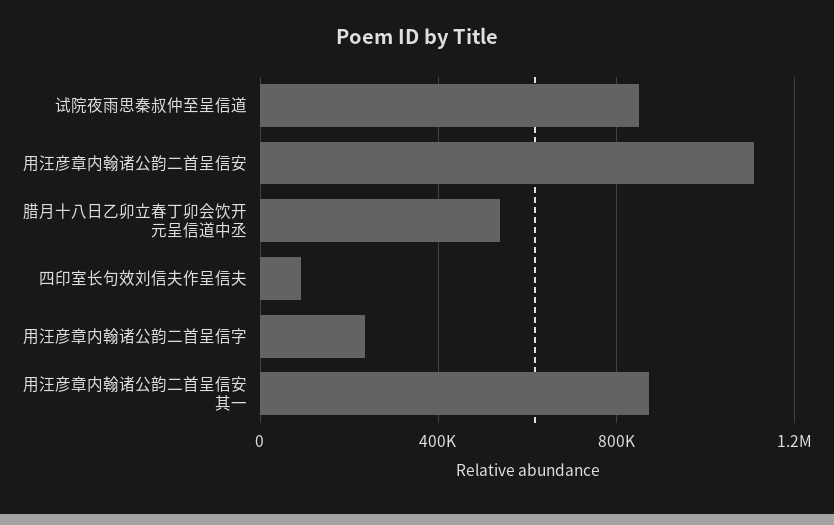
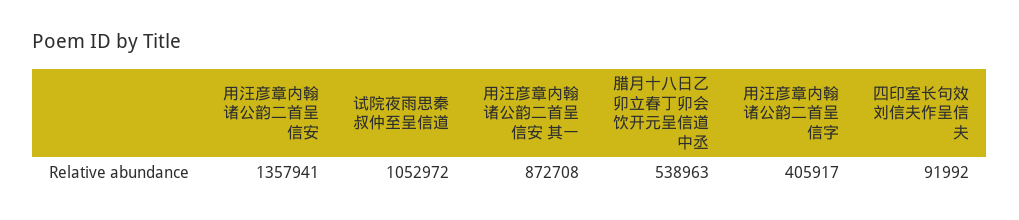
  {
-   "试院夜雨思秦叔仲至呈信道": 850000,
+   "试院夜雨思秦叔仲至呈信道": 1052972,
-   "用汪彦章内翰诸公韵二首呈信安": 1100000,
+   "用汪彦章内翰诸公韵二首呈信安": 1357941,
    "腊月十八日乙卯立春丁卯会饮开元呈信道中丞": 538963,
    "四印室长句效刘信夫作呈信夫": 91992,
-   "用汪彦章内翰诸公韵二首呈信字": 250000,
+   "用汪彦章内翰诸公韵二首呈信字": 405917,
    "用汪彦章内翰诸公韵二首呈信安 其一": 872708
  }

